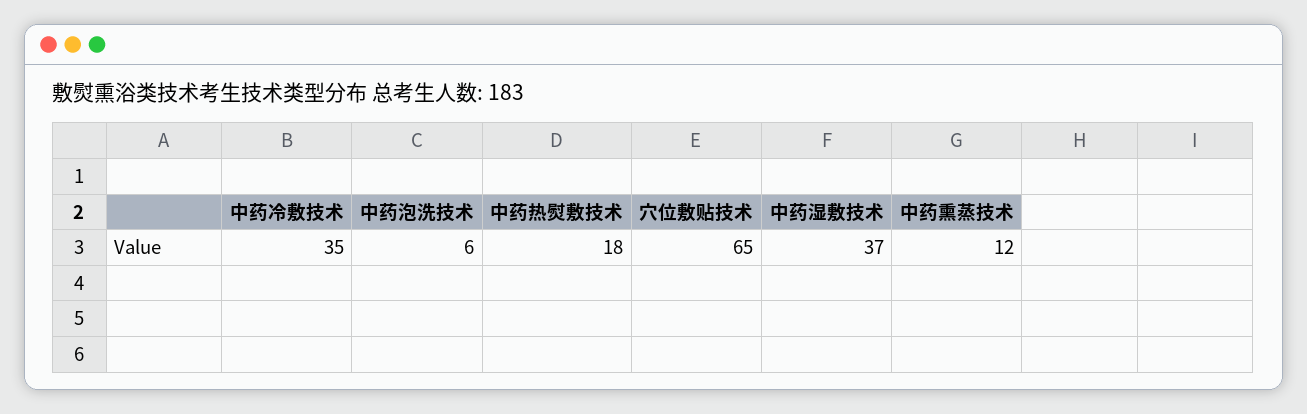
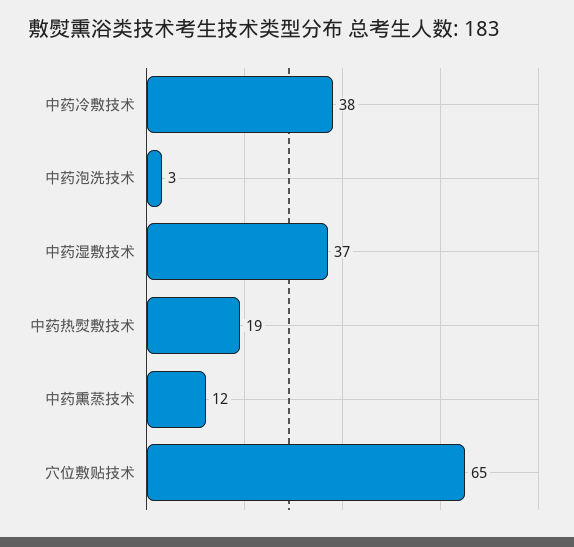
  {
-   "中药冷敷技术": 35,
+   "中药冷敷技术": 38,
-   "中药泡洗技术": 6,
+   "中药泡洗技术": 3,
-   "中药热熨敷技术": 18,
+   "中药热熨敷技术": 19,
    "穴位敷贴技术": 65,
    "中药湿敷技术": 37,
    "中药熏蒸技术": 12
  }

